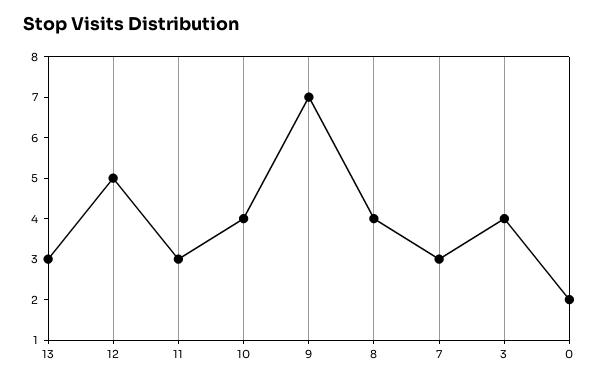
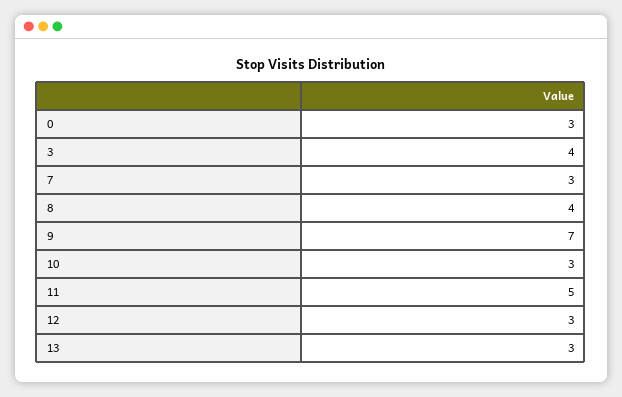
  {
    "13": 3,
-   "12": 5,
+   "12": 3,
-   "11": 3,
+   "11": 5,
-   "10": 4,
+   "10": 3,
    "9": 7,
    "8": 4,
    "7": 3,
    "3": 4,
-   "0": 2
+   "0": 3
  }

